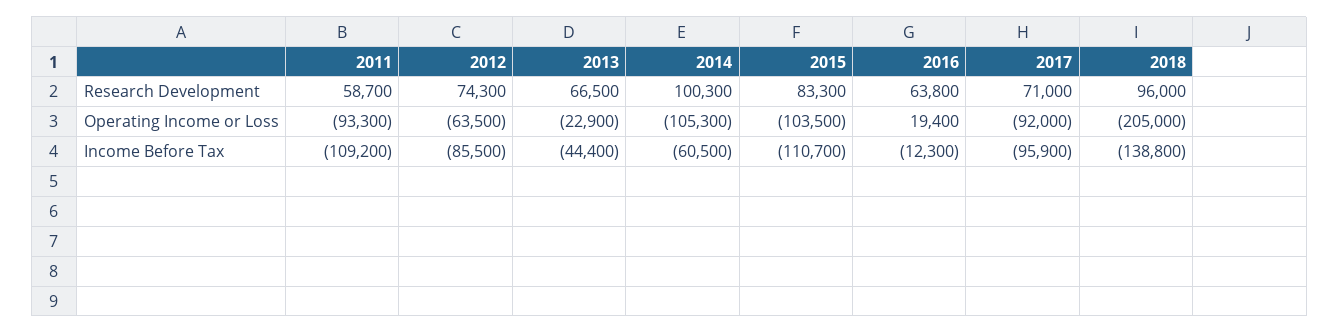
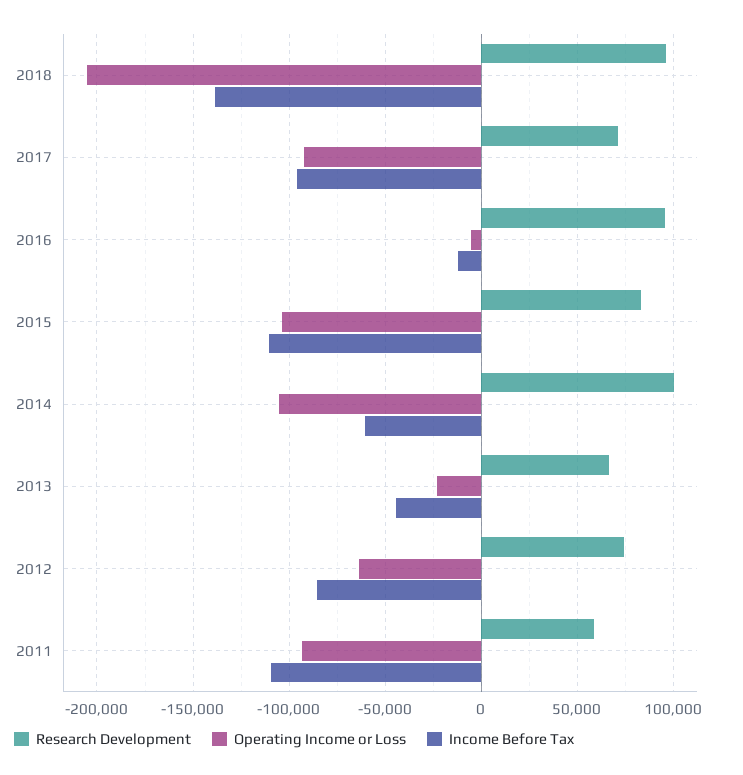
  {
    "Research Development": {
      "2011": 58700,
      "2012": 74300,
      "2013": 66500,
      "2014": 100300,
      "2015": 83300,
-     "2016": 63800,
+     "2016": 95000,
      "2017": 71000,
      "2018": 96000
    },
    "Operating Income or Loss": {
      "2011": -93300,
      "2012": -63500,
      "2013": -22900,
      "2014": -105300,
      "2015": -103500,
-     "2016": 19400,
+     "2016": -5000,
      "2017": -92000,
      "2018": -205000
    },
    "Income Before Tax": {
      "2011": -109200,
      "2012": -85500,
      "2013": -44400,
      "2014": -60500,
      "2015": -110700,
      "2016": -12300,
      "2017": -95900,
      "2018": -138800
    }
  }

